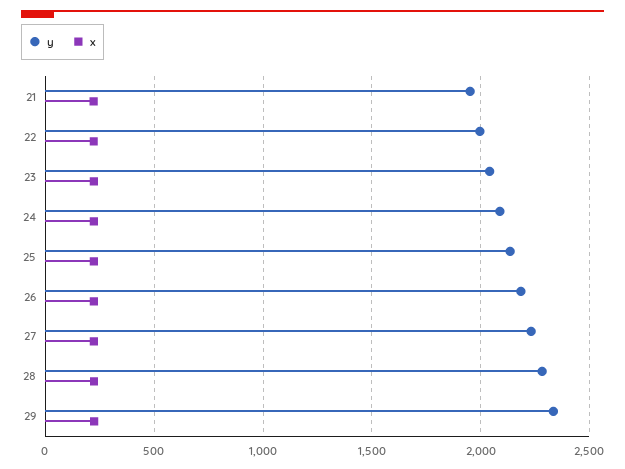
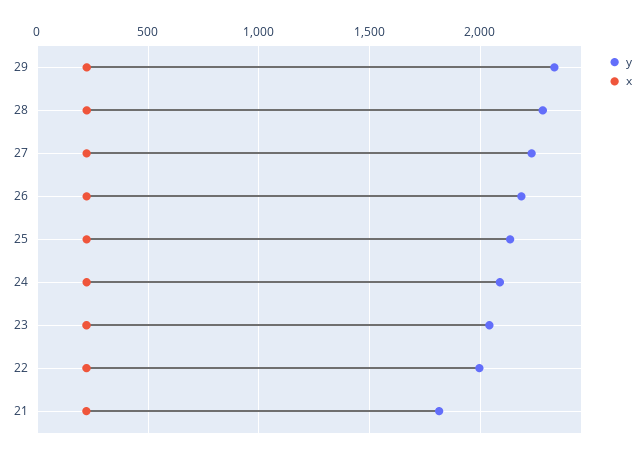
  {
    "y": {
-     "21": 1950,
+     "21": 1800,
      "22": 2000,
      "23": 2050,
      "24": 2100,
      "25": 2150,
      "26": 2200,
      "27": 2250,
      "28": 2300,
      "29": 2350
    },
    "x": {
      "21": 200,
      "22": 200,
      "23": 200,
      "24": 200,
      "25": 200,
      "26": 200,
      "27": 200,
      "28": 200,
      "29": 200
    }
  }

